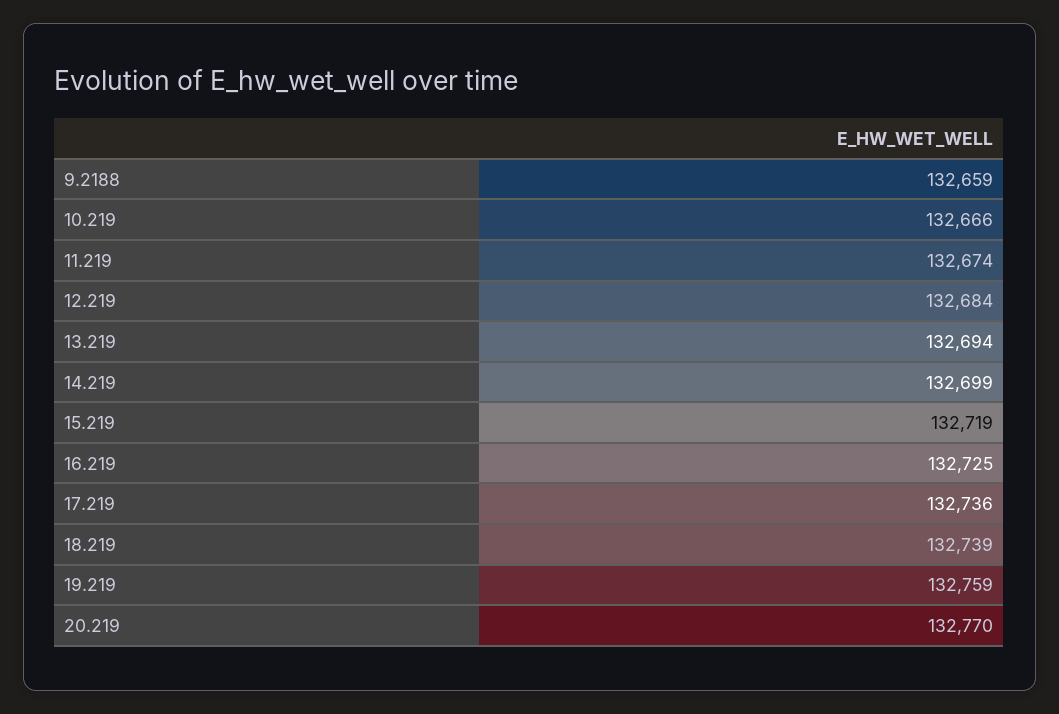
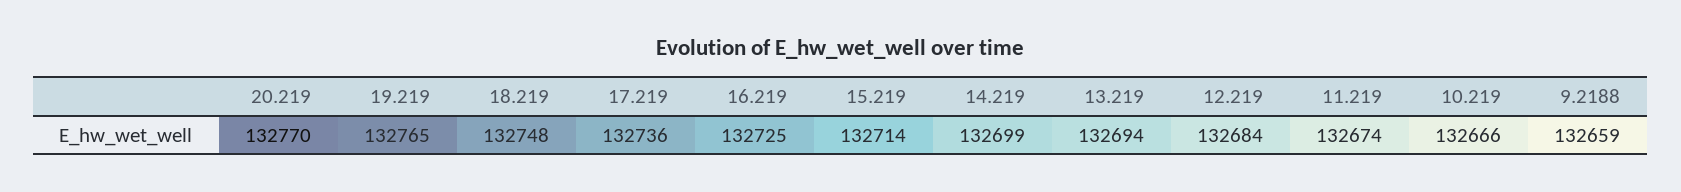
  {
    "9.2188": 132659,
    "10.219": 132666,
    "11.219": 132674,
    "12.219": 132684,
    "13.219": 132694,
    "14.219": 132699,
-   "15.219": 132719,
+   "15.219": 132714,
    "16.219": 132725,
    "17.219": 132736,
-   "18.219": 132739,
+   "18.219": 132748,
-   "19.219": 132759,
+   "19.219": 132765,
    "20.219": 132770
  }

